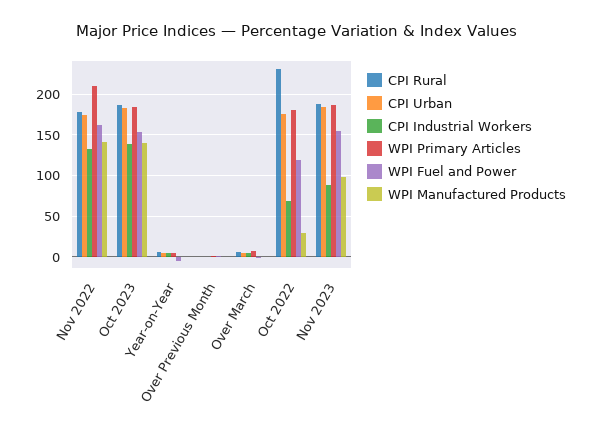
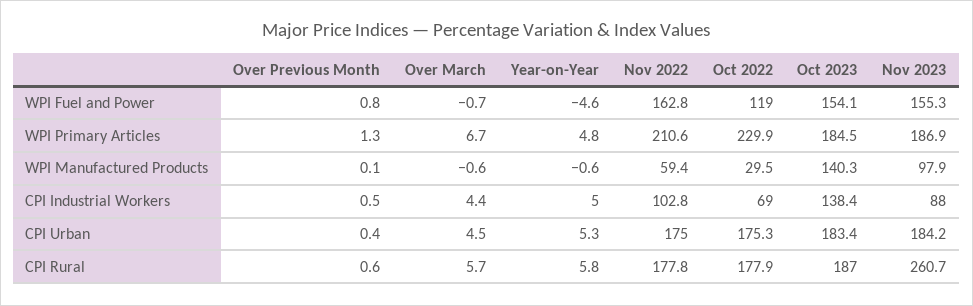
  {
    "CPI Rural": {
      "Nov 2022": 177.8,
      "Oct 2023": 187,
      "Year-on-Year": 5.8,
      "Over Previous Month": 0.6,
      "Over March": 5.7,
-     "Oct 2022": 230,
+     "Oct 2022": 177.9,
-     "Nov 2023": 190
+     "Nov 2023": 260.7
    },
    "CPI Urban": {
      "Nov 2022": 175,
      "Oct 2023": 183.4,
      "Year-on-Year": 5.3,
      "Over Previous Month": 0.4,
      "Over March": 4.5,
      "Oct 2022": 175.3,
      "Nov 2023": 184.2
    },
    "CPI Industrial Workers": {
-     "Nov 2022": 130,
+     "Nov 2022": 102.8,
      "Oct 2023": 138.4,
      "Year-on-Year": 5,
      "Over Previous Month": 0.5,
      "Over March": 4.4,
      "Oct 2022": 69,
      "Nov 2023": 88
    },
    "WPI Primary Articles": {
      "Nov 2022": 210.6,
      "Oct 2023": 184.5,
      "Year-on-Year": 4.8,
      "Over Previous Month": 1.3,
      "Over March": 6.7,
-     "Oct 2022": 180,
+     "Oct 2022": 229.9,
      "Nov 2023": 186.9
    },
    "WPI Fuel and Power": {
      "Nov 2022": 162.8,
      "Oct 2023": 154.1,
      "Year-on-Year": -4.6,
      "Over Previous Month": 0.8,
      "Over March": -0.7,
      "Oct 2022": 119,
      "Nov 2023": 155.3
    },
    "WPI Manufactured Products": {
-     "Nov 2022": 140,
+     "Nov 2022": 59.4,
      "Oct 2023": 140.3,
      "Year-on-Year": -0.6,
      "Over Previous Month": 0.1,
      "Over March": -0.6,
      "Oct 2022": 29.5,
      "Nov 2023": 97.9
    }
  }

